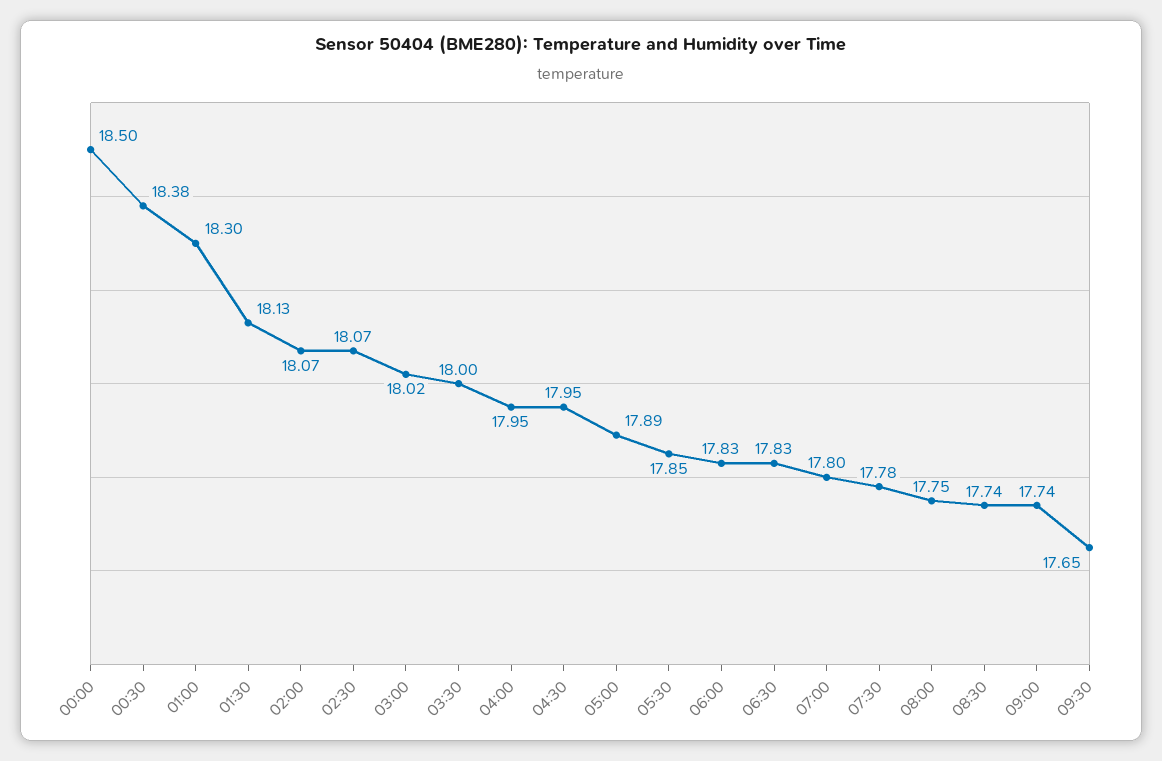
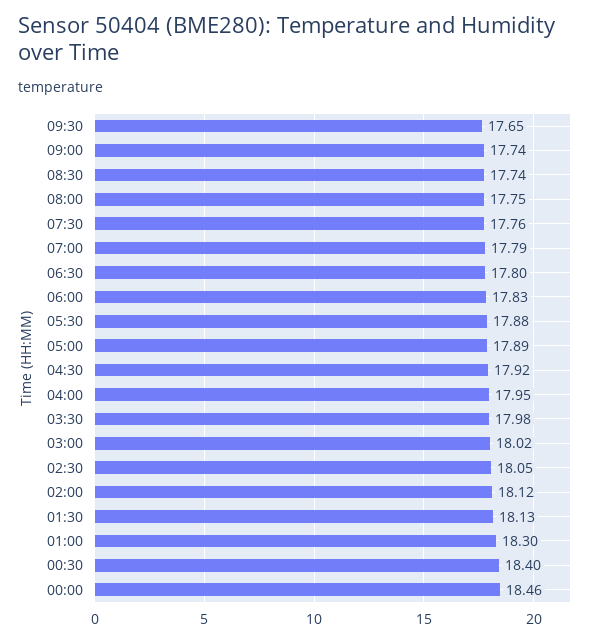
  {
-   "00:00": 18.5,
+   "00:00": 18.46,
-   "00:30": 18.38,
+   "00:30": 18.4,
    "01:00": 18.3,
    "01:30": 18.13,
-   "02:00": 18.07,
+   "02:00": 18.12,
-   "02:30": 18.07,
+   "02:30": 18.05,
    "03:00": 18.02,
-   "03:30": 18,
+   "03:30": 17.98,
    "04:00": 17.95,
-   "04:30": 17.95,
+   "04:30": 17.92,
    "05:00": 17.89,
-   "05:30": 17.85,
+   "05:30": 17.88,
    "06:00": 17.83,
-   "06:30": 17.83,
+   "06:30": 17.8,
-   "07:00": 17.8,
+   "07:00": 17.79,
-   "07:30": 17.78,
+   "07:30": 17.76,
    "08:00": 17.75,
    "08:30": 17.74,
    "09:00": 17.74,
    "09:30": 17.65
  }

